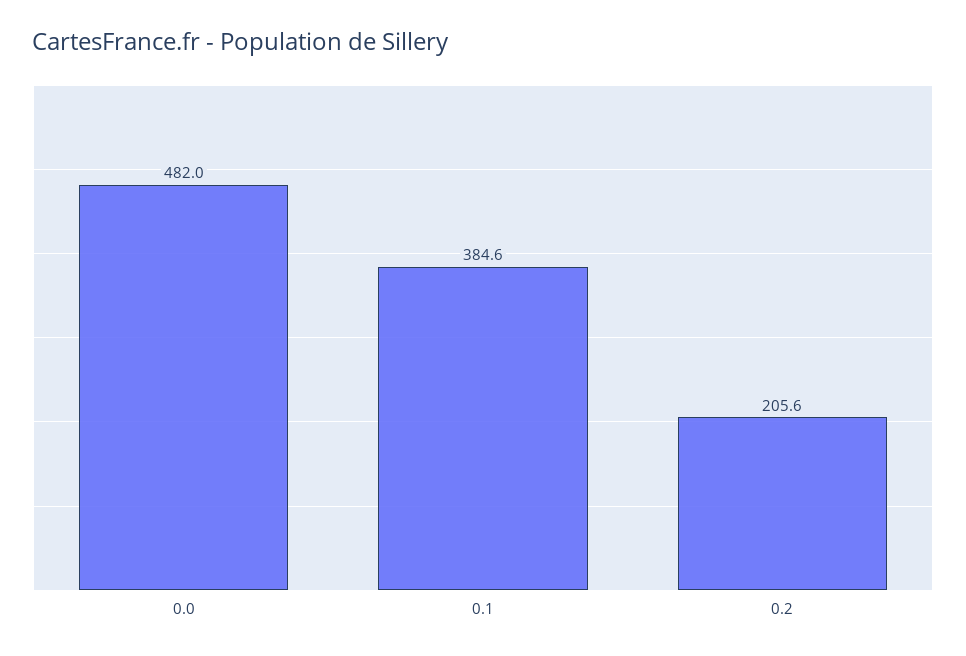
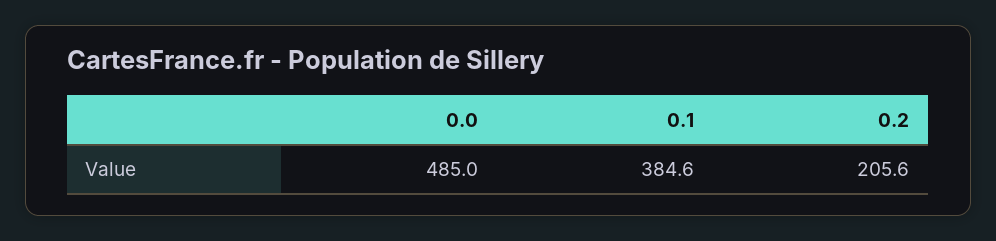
  {
-   "0.0": 482,
+   "0.0": 485,
    "0.1": 384.6,
    "0.2": 205.6
  }

